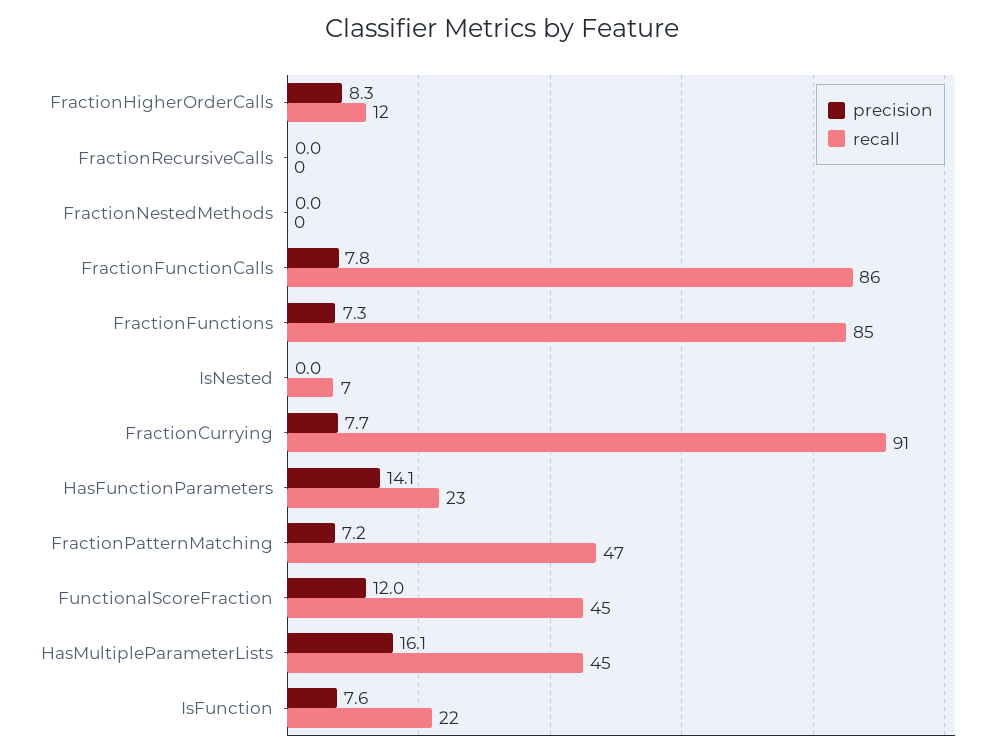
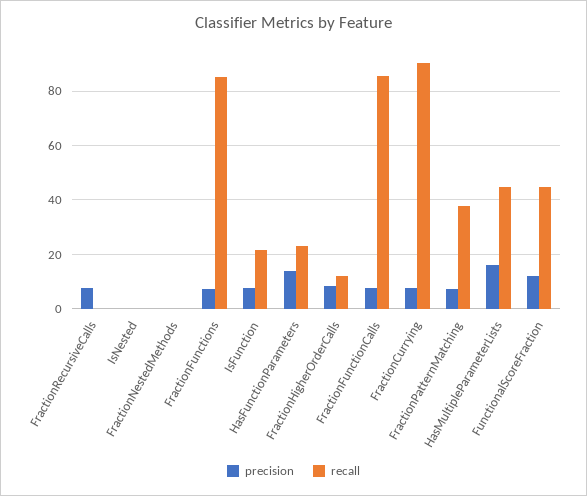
  {
    "precision": {
      "FractionHigherOrderCalls": 8.3,
-     "FractionRecursiveCalls": 0,
+     "FractionRecursiveCalls": 7.5,
      "FractionNestedMethods": 0,
      "FractionFunctionCalls": 7.8,
      "FractionFunctions": 7.3,
      "IsNested": 0,
      "FractionCurrying": 7.7,
      "HasFunctionParameters": 14.1,
      "FractionPatternMatching": 7.2,
      "FunctionalScoreFraction": 12,
      "HasMultipleParameterLists": 16.1,
      "IsFunction": 7.6
    },
    "recall": {
      "FractionHigherOrderCalls": 12,
      "FractionRecursiveCalls": 0,
      "FractionNestedMethods": 0,
      "FractionFunctionCalls": 86,
      "FractionFunctions": 85,
-     "IsNested": 7,
+     "IsNested": 0,
      "FractionCurrying": 91,
      "HasFunctionParameters": 23,
-     "FractionPatternMatching": 47,
+     "FractionPatternMatching": 37.5,
      "FunctionalScoreFraction": 45,
      "HasMultipleParameterLists": 45,
      "IsFunction": 22
    }
  }

